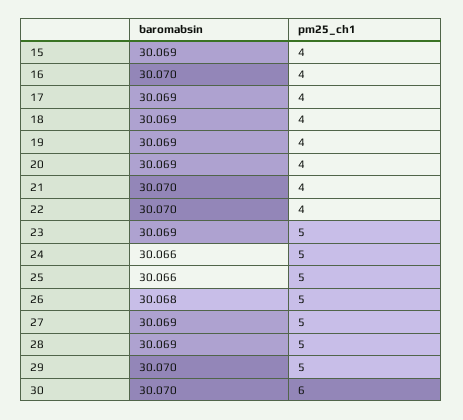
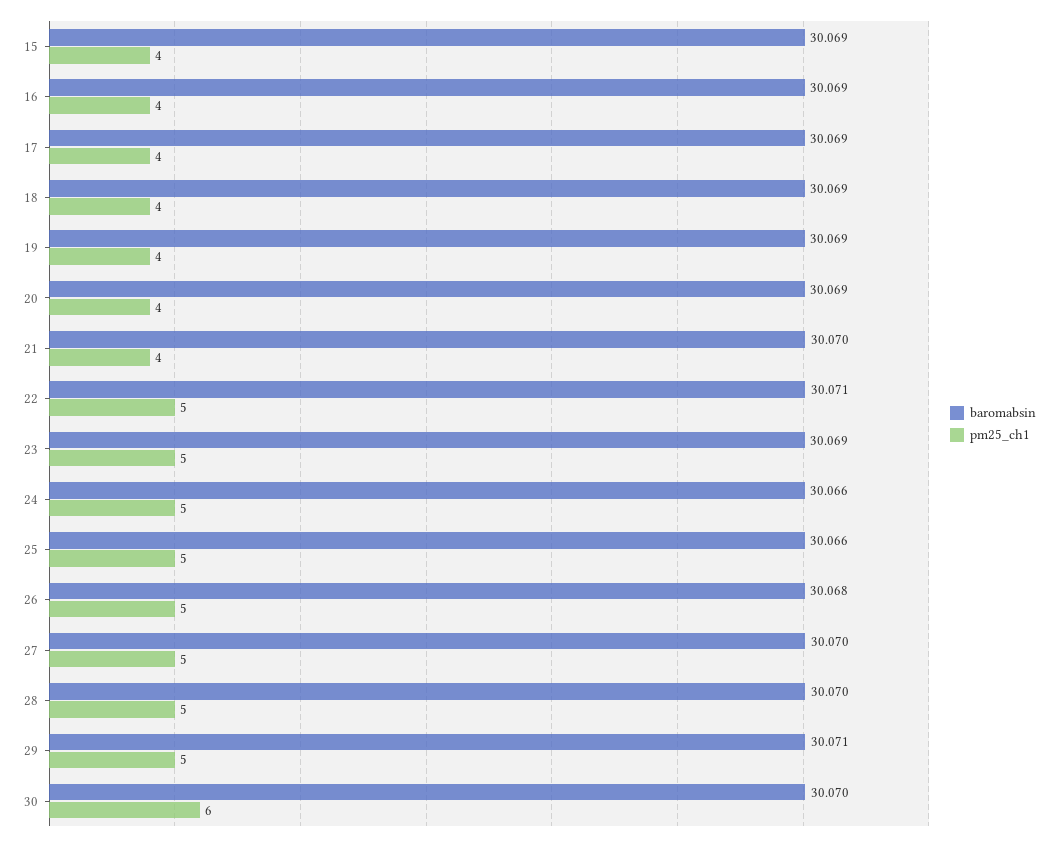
  {
    "baromabsin": {
      "15": 30.069,
-     "16": 30.07,
+     "16": 30.069,
      "17": 30.069,
      "18": 30.069,
      "19": 30.069,
      "20": 30.069,
      "21": 30.07,
-     "22": 30.07,
+     "22": 30.071,
      "23": 30.069,
      "24": 30.066,
      "25": 30.066,
      "26": 30.068,
-     "27": 30.069,
+     "27": 30.07,
-     "28": 30.069,
+     "28": 30.07,
-     "29": 30.07,
+     "29": 30.071,
      "30": 30.07
    },
    "pm25_ch1": {
      "15": 4,
      "16": 4,
      "17": 4,
      "18": 4,
      "19": 4,
      "20": 4,
      "21": 4,
-     "22": 4,
+     "22": 5,
      "23": 5,
      "24": 5,
      "25": 5,
      "26": 5,
      "27": 5,
      "28": 5,
      "29": 5,
      "30": 6
    }
  }

